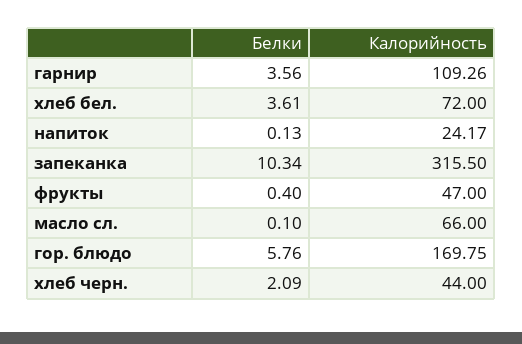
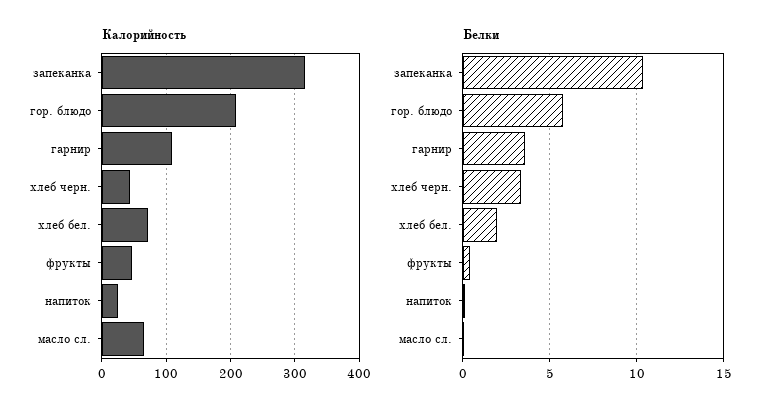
  {
    "Белки": {
      "гарнир": 3.56,
-     "хлеб бел.": 3.61,
+     "хлеб бел.": 2,
      "напиток": 0.13,
      "запеканка": 10.34,
      "фрукты": 0.4,
      "масло сл.": 0.1,
      "гор. блюдо": 5.76,
-     "хлеб черн.": 2.09
+     "хлеб черн.": 3.5
    },
    "Калорийность": {
      "гарнир": 109.26,
      "хлеб бел.": 72,
      "напиток": 24.17,
      "запеканка": 315.5,
      "фрукты": 47,
      "масло сл.": 66,
-     "гор. блюдо": 169.75,
+     "гор. блюдо": 210,
      "хлеб черн.": 44
    }
  }

